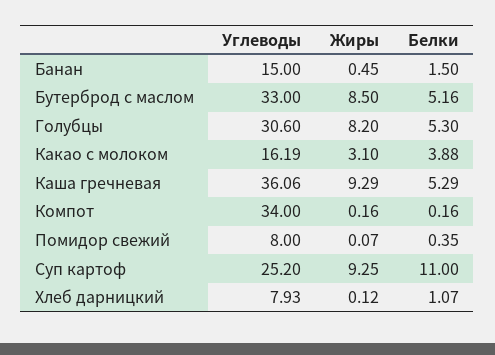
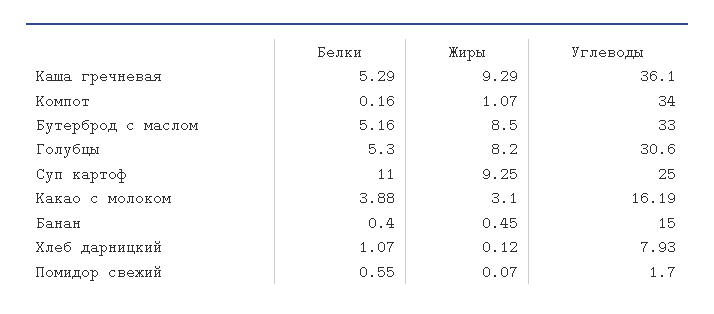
  {
    "Углеводы": {
      "Банан": 15,
      "Бутерброд с маслом": 33,
      "Голубцы": 30.6,
      "Какао с молоком": 16.19,
-     "Каша гречневая": 36.06,
+     "Каша гречневая": 36.1,
      "Компот": 34,
-     "Помидор свежий": 8,
+     "Помидор свежий": 1.7,
-     "Суп картоф": 25.2,
+     "Суп картоф": 25,
      "Хлеб дарницкий": 7.93
    },
    "Жиры": {
      "Банан": 0.45,
      "Бутерброд с маслом": 8.5,
      "Голубцы": 8.2,
      "Какао с молоком": 3.1,
      "Каша гречневая": 9.29,
-     "Компот": 0.16,
+     "Компот": 1.07,
      "Помидор свежий": 0.07,
      "Суп картоф": 9.25,
      "Хлеб дарницкий": 0.12
    },
    "Белки": {
-     "Банан": 1.5,
+     "Банан": 0.4,
      "Бутерброд с маслом": 5.16,
      "Голубцы": 5.3,
      "Какао с молоком": 3.88,
      "Каша гречневая": 5.29,
      "Компот": 0.16,
-     "Помидор свежий": 0.35,
+     "Помидор свежий": 0.55,
      "Суп картоф": 11,
      "Хлеб дарницкий": 1.07
    }
  }

